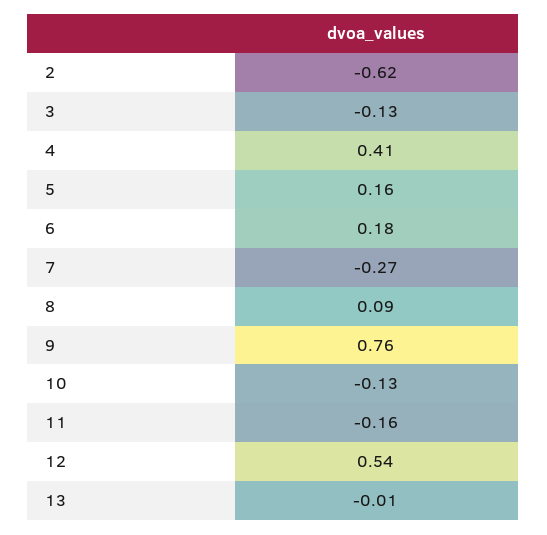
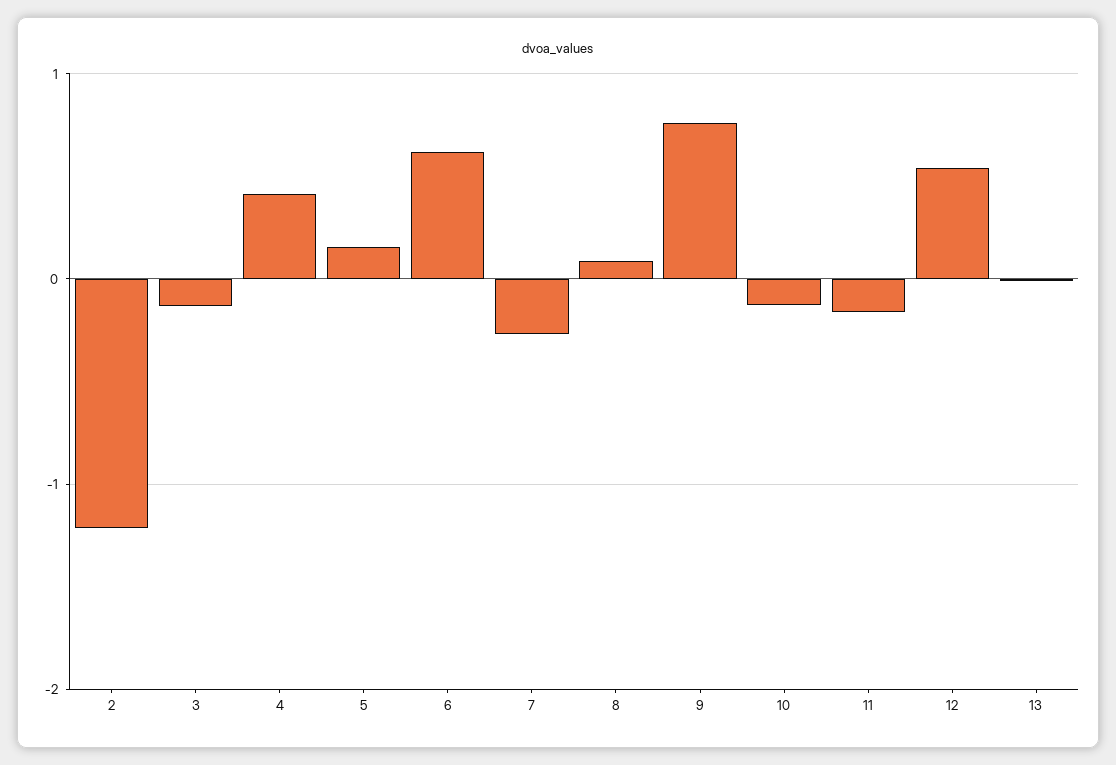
  {
-   "2": -0.62,
+   "2": -1.2,
    "3": -0.13,
    "4": 0.41,
    "5": 0.16,
-   "6": 0.18,
+   "6": 0.6,
    "7": -0.27,
    "8": 0.09,
    "9": 0.76,
    "10": -0.13,
    "11": -0.16,
    "12": 0.54,
    "13": -0.01
  }

